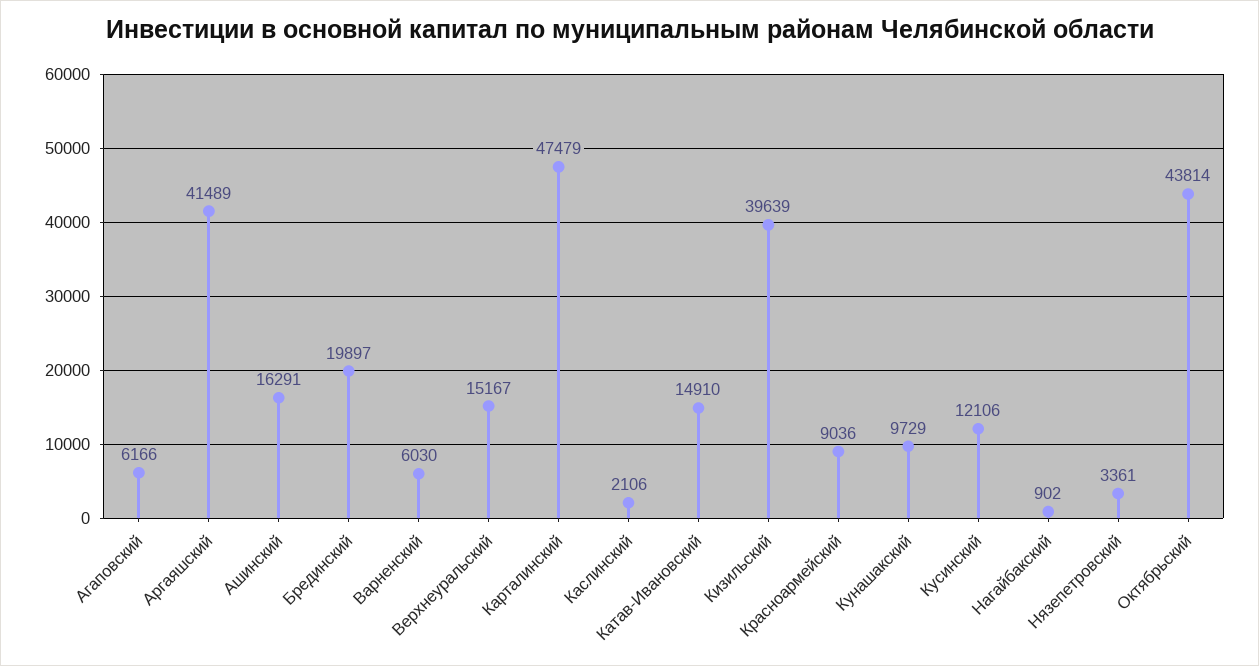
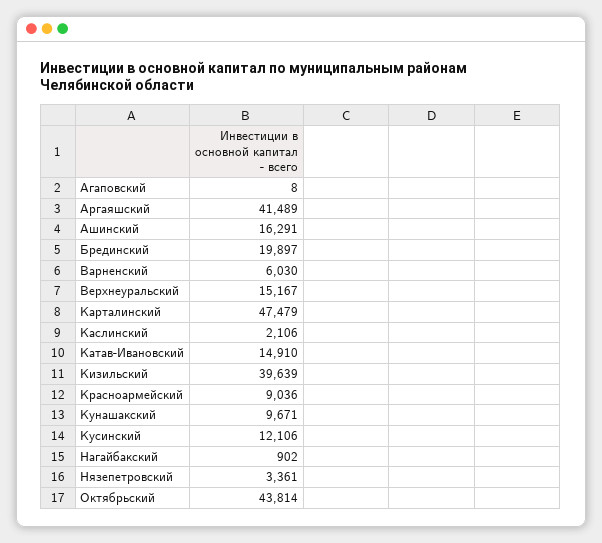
  {
-   "Агаповский": 6166,
+   "Агаповский": 8,
    "Аргаяшский": 41489,
    "Ашинский": 16291,
    "Брединский": 19897,
    "Варненский": 6030,
    "Верхнеуральский": 15167,
    "Карталинский": 47479,
    "Каслинский": 2106,
    "Катав-Ивановский": 14910,
    "Кизильский": 39639,
    "Красноармейский": 9036,
-   "Кунашакский": 9729,
+   "Кунашакский": 9671,
    "Кусинский": 12106,
    "Нагайбакский": 902,
    "Нязепетровский": 3361,
    "Октябрьский": 43814
  }

